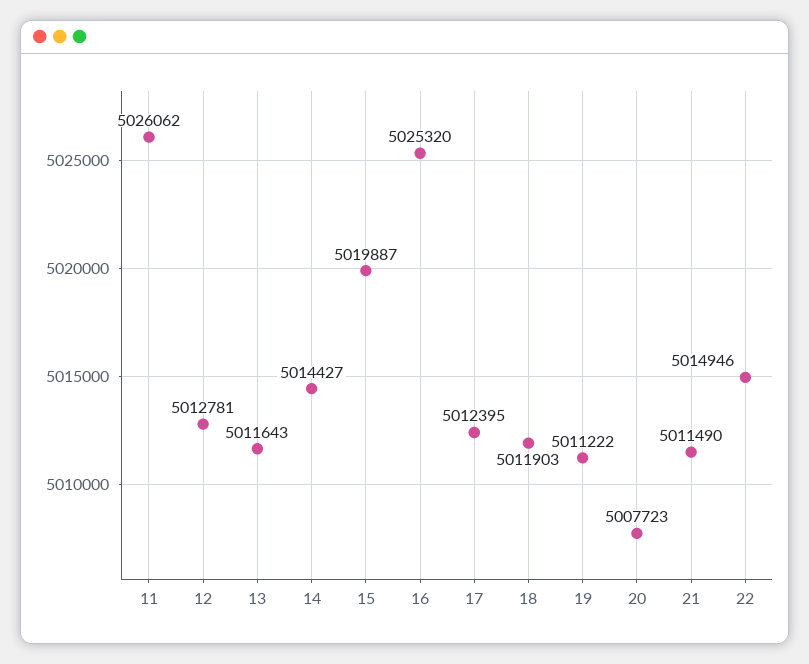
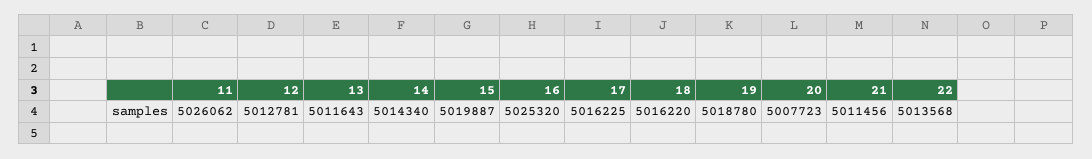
  {
    "11": 5026062,
    "12": 5012781,
    "13": 5011643,
-   "14": 5014427,
+   "14": 5014340,
    "15": 5019887,
    "16": 5025320,
-   "17": 5012395,
+   "17": 5016225,
-   "18": 5011903,
+   "18": 5016220,
-   "19": 5011222,
+   "19": 5018780,
    "20": 5007723,
-   "21": 5011490,
+   "21": 5011456,
-   "22": 5014946
+   "22": 5013568
  }

